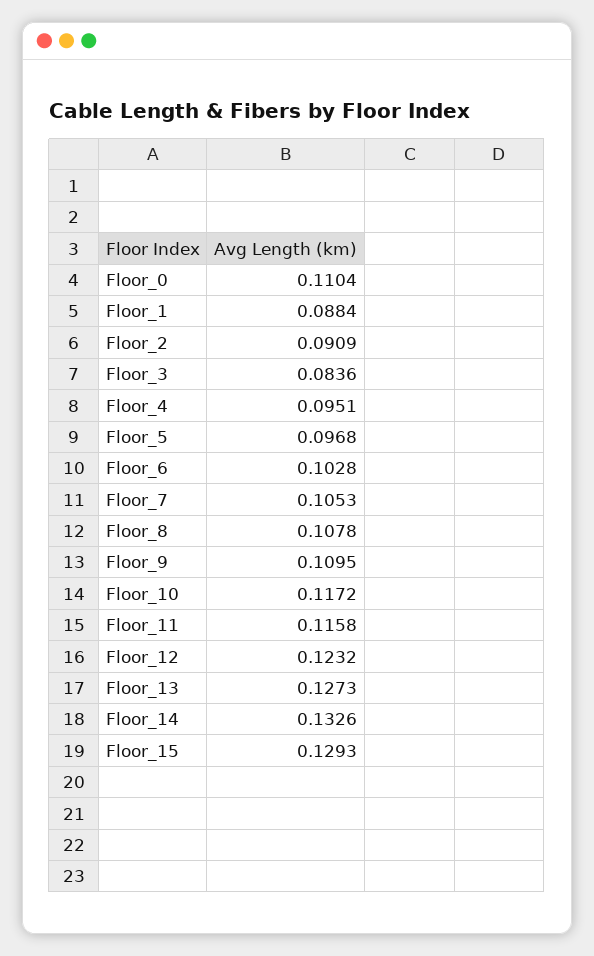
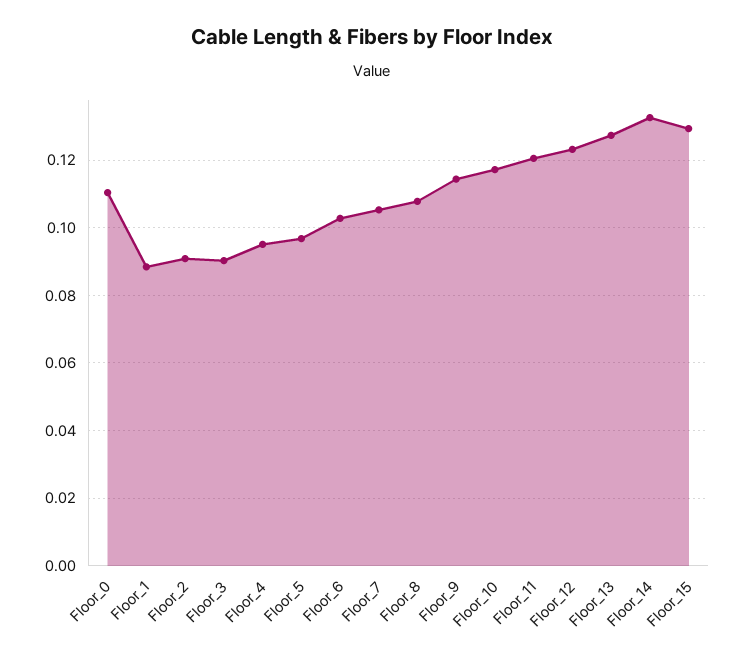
  {
    "Floor_0": 0.1104,
    "Floor_1": 0.0884,
    "Floor_2": 0.0909,
-   "Floor_3": 0.0836,
+   "Floor_3": 0.09,
    "Floor_4": 0.0951,
    "Floor_5": 0.0968,
    "Floor_6": 0.1028,
    "Floor_7": 0.1053,
    "Floor_8": 0.1078,
-   "Floor_9": 0.1095,
+   "Floor_9": 0.114,
    "Floor_10": 0.1172,
-   "Floor_11": 0.1158,
+   "Floor_11": 0.12,
    "Floor_12": 0.1232,
    "Floor_13": 0.1273,
    "Floor_14": 0.1326,
    "Floor_15": 0.1293
  }

